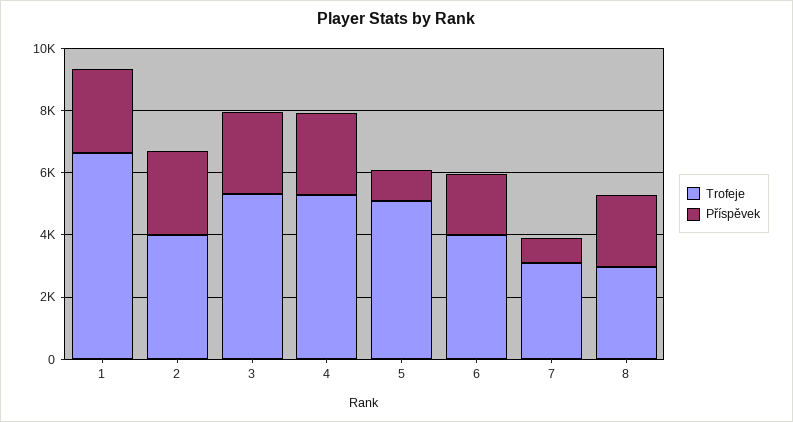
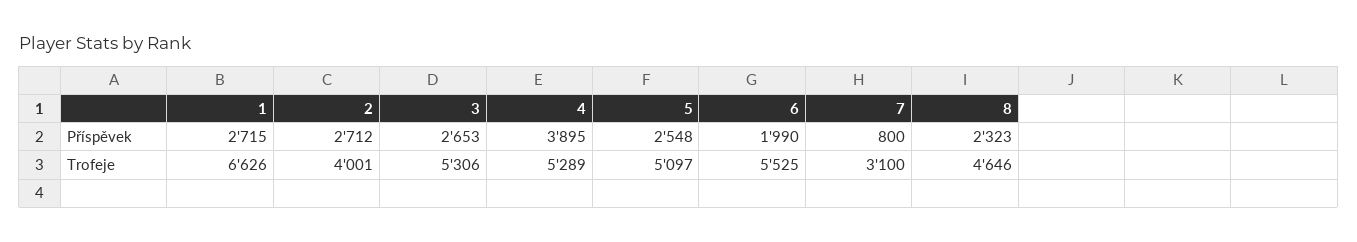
  {
    "Trofeje": {
      "1": 6626,
      "2": 4001,
      "3": 5306,
      "4": 5289,
      "5": 5097,
-     "6": 4000,
+     "6": 5525,
      "7": 3100,
-     "8": 3000
+     "8": 4646
    },
    "Příspěvek": {
      "1": 2715,
      "2": 2712,
      "3": 2653,
-     "4": 2500,
+     "4": 3895,
-     "5": 1000,
+     "5": 2548,
      "6": 1990,
      "7": 800,
      "8": 2323
    }
  }

